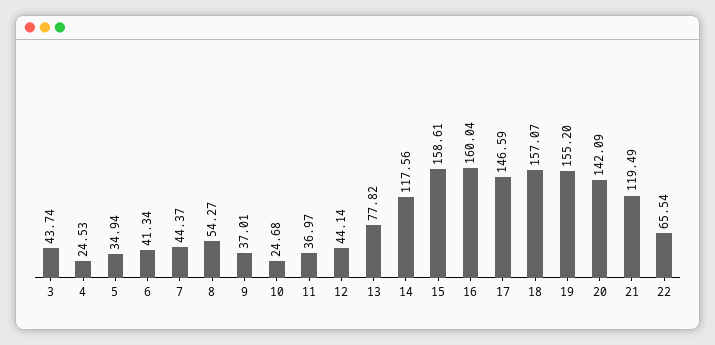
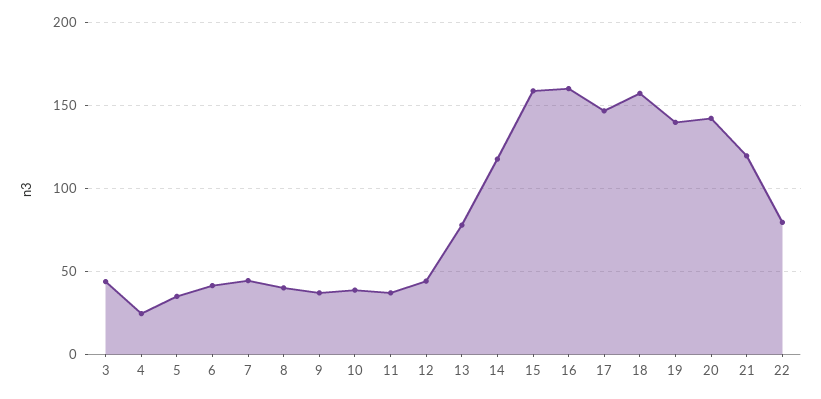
  {
    "3": 43.74,
    "4": 24.53,
    "5": 34.94,
    "6": 41.34,
    "7": 44.37,
-   "8": 54.27,
+   "8": 40,
    "9": 37.01,
-   "10": 24.68,
+   "10": 40,
    "11": 36.97,
    "12": 44.14,
    "13": 77.82,
    "14": 117.56,
    "15": 158.61,
    "16": 160.04,
    "17": 146.59,
    "18": 157.07,
-   "19": 155.2,
+   "19": 140,
    "20": 142.09,
    "21": 119.49,
-   "22": 65.54
+   "22": 80
  }

